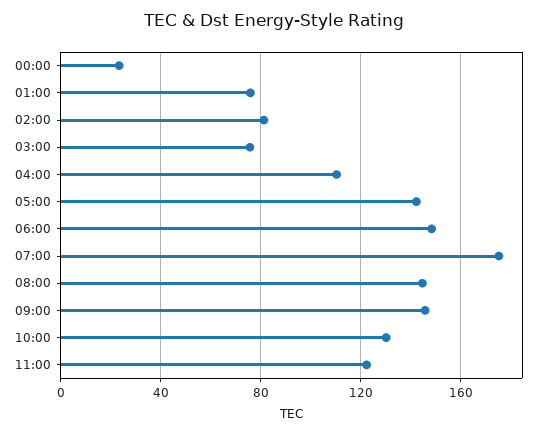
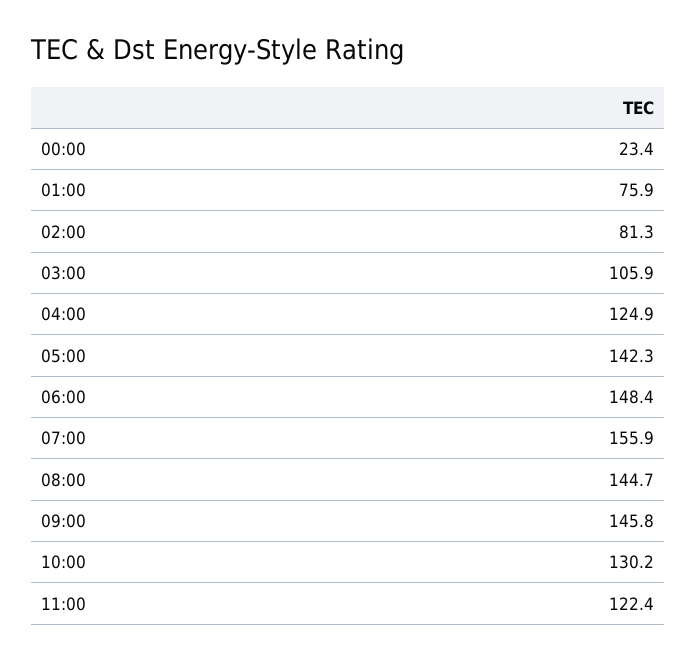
  {
    "00:00": 23.4,
    "01:00": 75.9,
    "02:00": 81.3,
-   "03:00": 75,
+   "03:00": 105.9,
-   "04:00": 110,
+   "04:00": 124.9,
    "05:00": 142.3,
    "06:00": 148.4,
-   "07:00": 175,
+   "07:00": 155.9,
    "08:00": 144.7,
    "09:00": 145.8,
    "10:00": 130.2,
    "11:00": 122.4
  }

